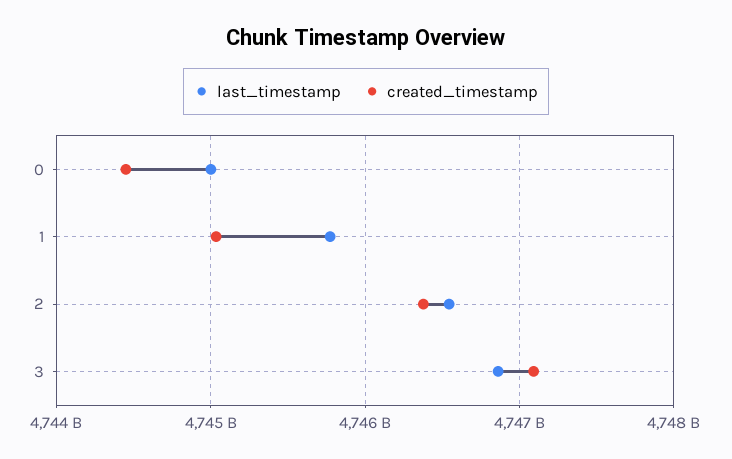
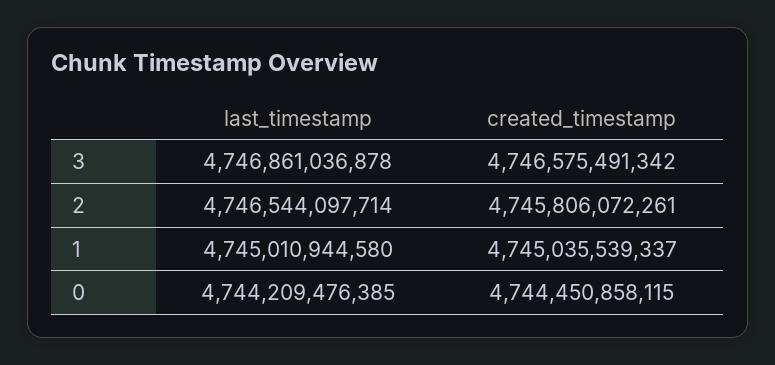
  {
    "last_timestamp": {
-     "0": 4745000000000,
+     "0": 4744209476385,
-     "1": 4745800000000,
+     "1": 4745010944580,
      "2": 4746544097714,
      "3": 4746861036878
    },
    "created_timestamp": {
      "0": 4744450858115,
      "1": 4745035539337,
-     "2": 4746400000000,
+     "2": 4745806072261,
-     "3": 4747100000000
+     "3": 4746575491342
    }
  }

